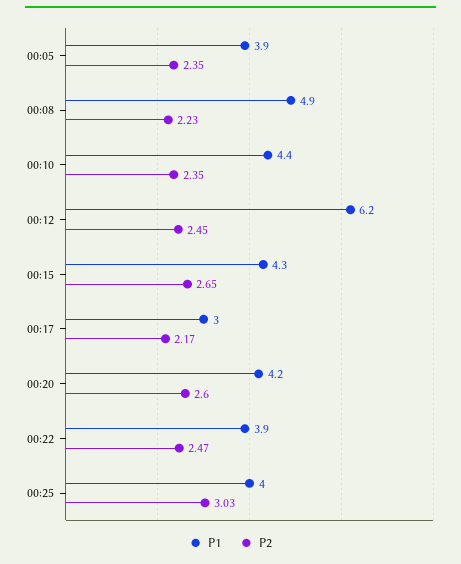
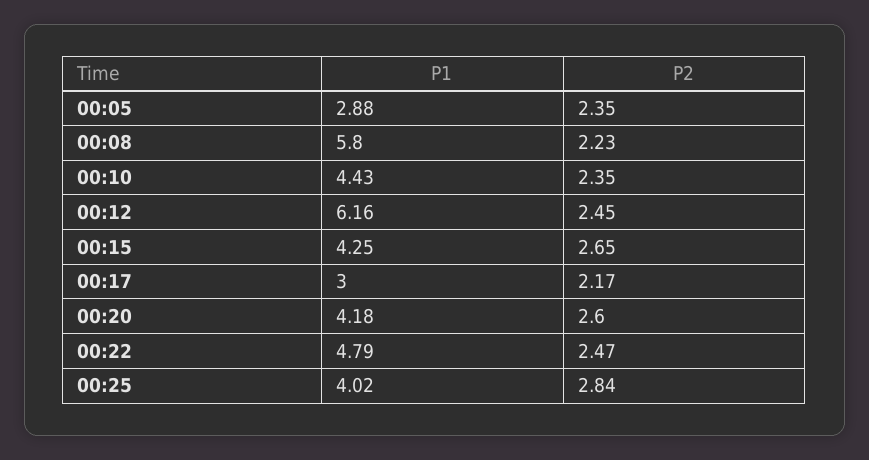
  {
    "P1": {
-     "00:05": 3.9,
+     "00:05": 2.88,
-     "00:08": 4.9,
+     "00:08": 5.8,
      "00:10": 4.43,
      "00:12": 6.16,
      "00:15": 4.25,
      "00:17": 3,
      "00:20": 4.18,
-     "00:22": 3.9,
+     "00:22": 4.79,
      "00:25": 4.02
    },
    "P2": {
      "00:05": 2.35,
      "00:08": 2.23,
      "00:10": 2.35,
      "00:12": 2.45,
      "00:15": 2.65,
      "00:17": 2.17,
      "00:20": 2.6,
      "00:22": 2.47,
-     "00:25": 3.03
+     "00:25": 2.84
    }
  }

